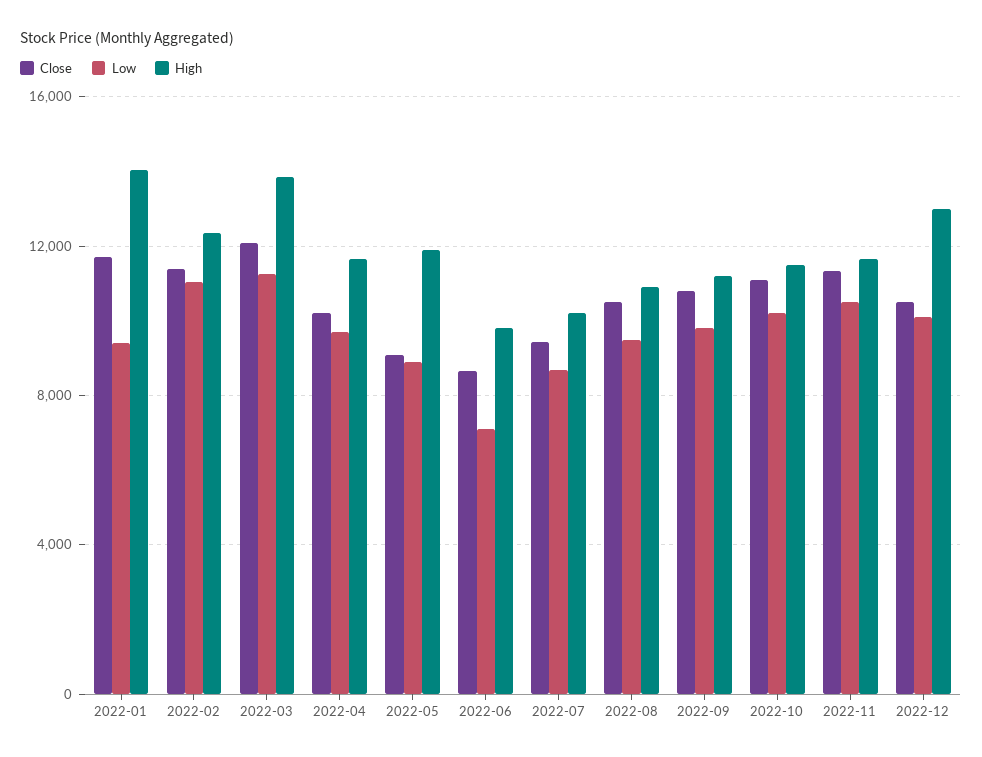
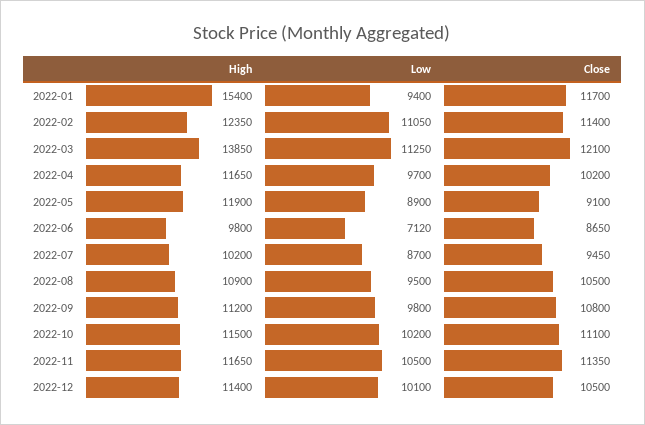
  {
    "Close": {
      "2022-01": 11700,
      "2022-02": 11400,
      "2022-03": 12100,
      "2022-04": 10200,
      "2022-05": 9100,
      "2022-06": 8650,
      "2022-07": 9450,
      "2022-08": 10500,
      "2022-09": 10800,
      "2022-10": 11100,
      "2022-11": 11350,
      "2022-12": 10500
    },
    "Low": {
      "2022-01": 9400,
      "2022-02": 11050,
      "2022-03": 11250,
      "2022-04": 9700,
      "2022-05": 8900,
      "2022-06": 7120,
      "2022-07": 8700,
      "2022-08": 9500,
      "2022-09": 9800,
      "2022-10": 10200,
      "2022-11": 10500,
      "2022-12": 10100
    },
    "High": {
-     "2022-01": 14000,
+     "2022-01": 15400,
      "2022-02": 12350,
      "2022-03": 13850,
      "2022-04": 11650,
      "2022-05": 11900,
      "2022-06": 9800,
      "2022-07": 10200,
      "2022-08": 10900,
      "2022-09": 11200,
      "2022-10": 11500,
      "2022-11": 11650,
-     "2022-12": 13000
+     "2022-12": 11400
    }
  }

